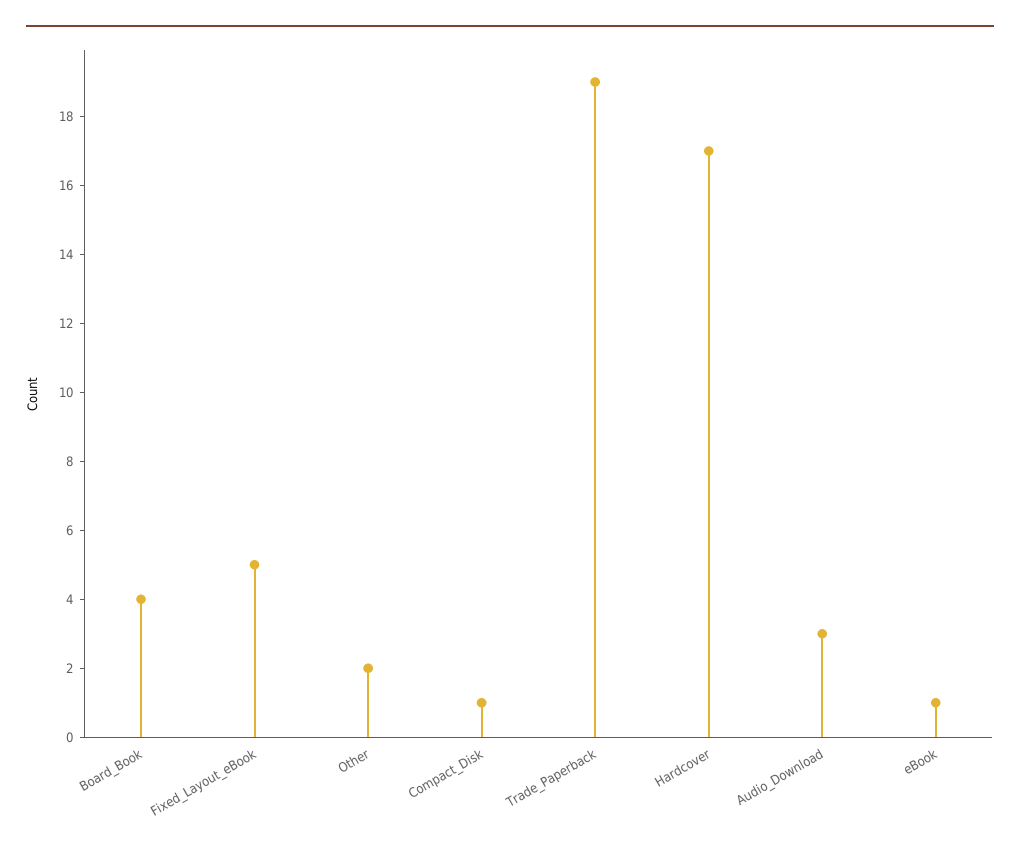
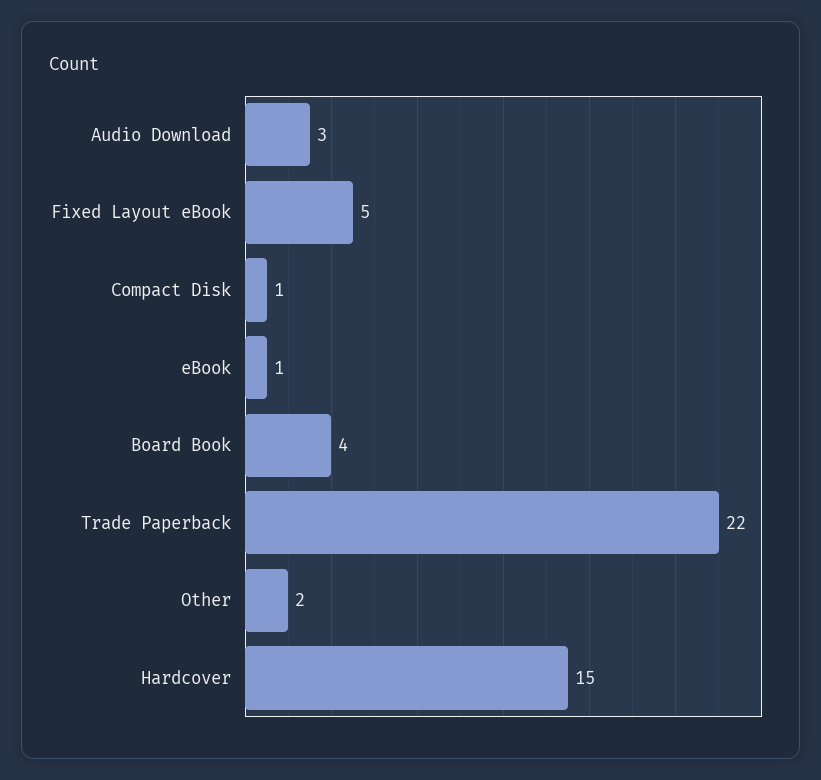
  {
    "Board_Book": 4,
    "Fixed_Layout_eBook": 5,
    "Other": 2,
    "Compact_Disk": 1,
-   "Trade_Paperback": 19,
+   "Trade_Paperback": 22,
-   "Hardcover": 17,
+   "Hardcover": 15,
    "Audio_Download": 3,
    "eBook": 1
  }

